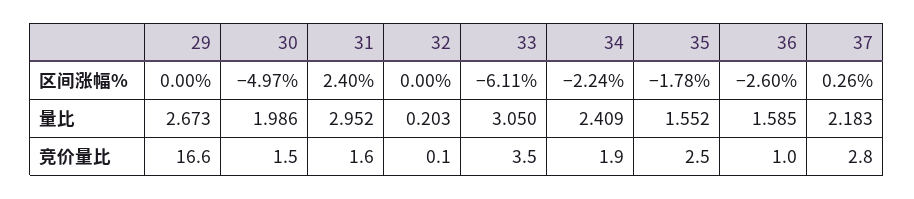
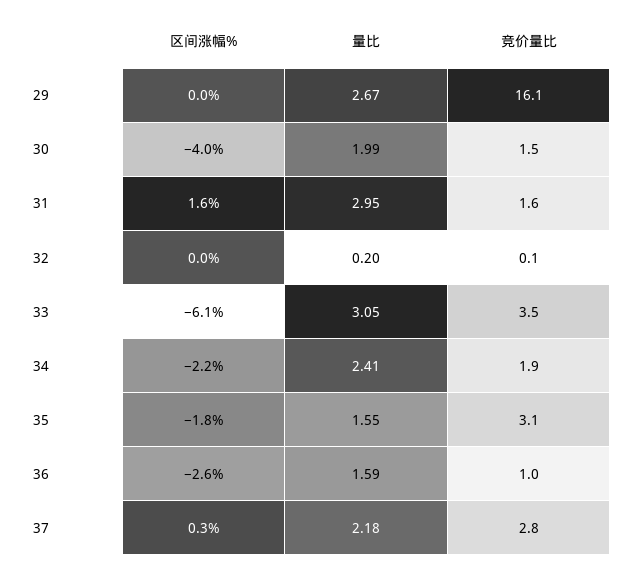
  {
    "29": {
      "区间涨幅%": 0,
      "量比": 2.673,
-     "竞价量比": 16.6
+     "竞价量比": 16.1
    },
    "30": {
-     "区间涨幅%": -4.97,
+     "区间涨幅%": -4,
      "量比": 1.986,
      "竞价量比": 1.5
    },
    "31": {
-     "区间涨幅%": 2.4,
+     "区间涨幅%": 1.6,
      "量比": 2.952,
      "竞价量比": 1.6
    },
    "32": {
      "区间涨幅%": 0,
      "量比": 0.203,
      "竞价量比": 0.1
    },
    "33": {
      "区间涨幅%": -6.11,
      "量比": 3.05,
      "竞价量比": 3.5
    },
    "34": {
      "区间涨幅%": -2.24,
      "量比": 2.409,
      "竞价量比": 1.9
    },
    "35": {
      "区间涨幅%": -1.78,
      "量比": 1.552,
-     "竞价量比": 2.5
+     "竞价量比": 3.1
    },
    "36": {
      "区间涨幅%": -2.6,
      "量比": 1.585,
      "竞价量比": 1
    },
    "37": {
      "区间涨幅%": 0.26,
      "量比": 2.183,
      "竞价量比": 2.8
    }
  }

